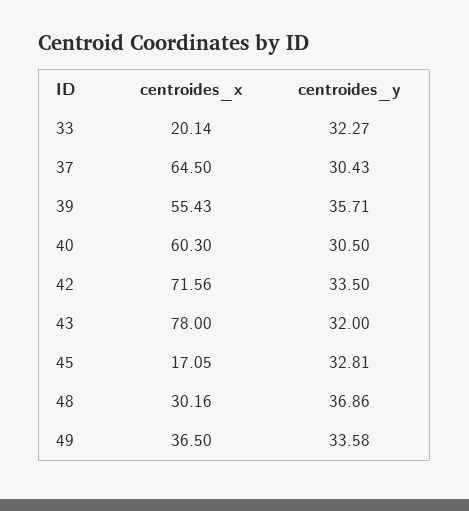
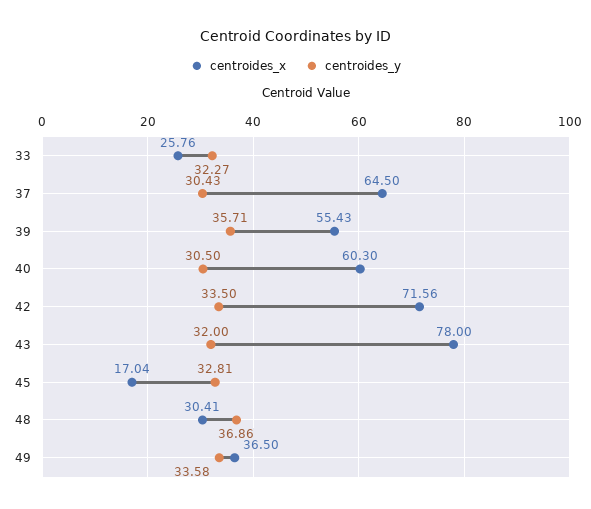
  {
    "centroides_x": {
-     "33": 20.14,
+     "33": 25.76,
      "37": 64.5,
      "39": 55.43,
      "40": 60.3,
      "42": 71.56,
      "43": 78,
-     "45": 17.05,
+     "45": 17.04,
-     "48": 30.16,
+     "48": 30.41,
      "49": 36.5
    },
    "centroides_y": {
      "33": 32.27,
      "37": 30.43,
      "39": 35.71,
      "40": 30.5,
      "42": 33.5,
      "43": 32,
      "45": 32.81,
      "48": 36.86,
      "49": 33.58
    }
  }

